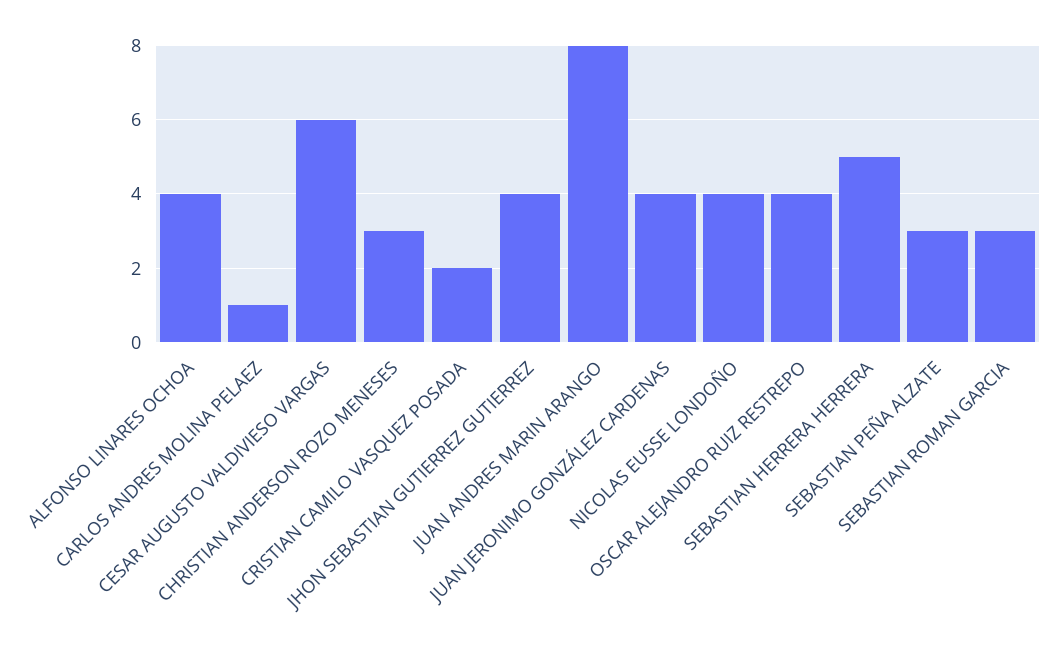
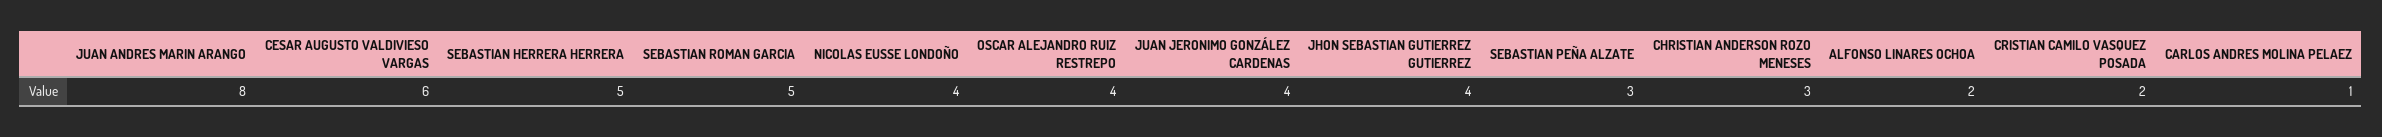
  {
-   "ALFONSO LINARES OCHOA": 4,
+   "ALFONSO LINARES OCHOA": 2,
    "CARLOS ANDRES MOLINA PELAEZ": 1,
    "CESAR AUGUSTO VALDIVIESO VARGAS": 6,
    "CHRISTIAN ANDERSON ROZO MENESES": 3,
    "CRISTIAN CAMILO VASQUEZ POSADA": 2,
    "JHON SEBASTIAN GUTIERREZ GUTIERREZ": 4,
    "JUAN ANDRES MARIN ARANGO": 8,
    "JUAN JERONIMO GONZÁLEZ CARDENAS": 4,
    "NICOLAS EUSSE LONDOÑO": 4,
    "OSCAR ALEJANDRO RUIZ RESTREPO": 4,
    "SEBASTIAN HERRERA HERRERA": 5,
    "SEBASTIAN PEÑA ALZATE": 3,
-   "SEBASTIAN ROMAN GARCIA": 3
+   "SEBASTIAN ROMAN GARCIA": 5
  }

